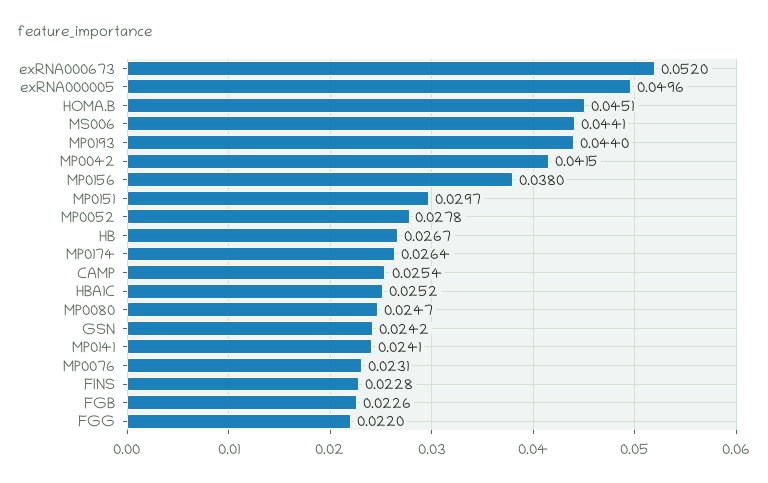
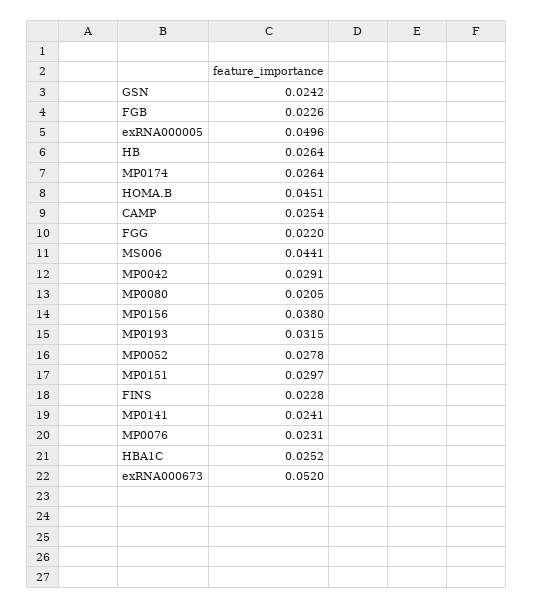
  {
    "exRNA000673": 0.052,
    "exRNA000005": 0.0496,
    "HOMA.B": 0.0451,
    "MS006": 0.0441,
-   "MP0193": 0.044,
+   "MP0193": 0.0315,
-   "MP0042": 0.0415,
+   "MP0042": 0.0291,
    "MP0156": 0.038,
    "MP0151": 0.0297,
    "MP0052": 0.0278,
-   "HB": 0.0267,
+   "HB": 0.0264,
    "MP0174": 0.0264,
    "CAMP": 0.0254,
    "HBA1C": 0.0252,
-   "MP0080": 0.0247,
+   "MP0080": 0.0205,
    "GSN": 0.0242,
    "MP0141": 0.0241,
    "MP0076": 0.0231,
    "FINS": 0.0228,
    "FGB": 0.0226,
    "FGG": 0.022
  }

